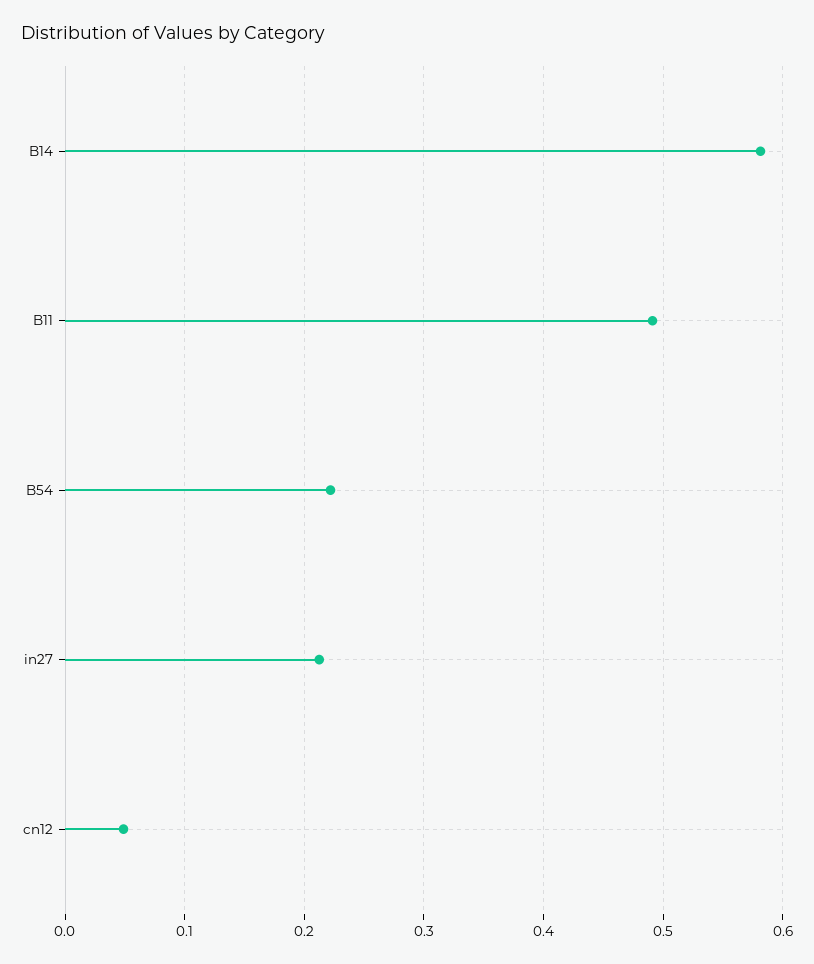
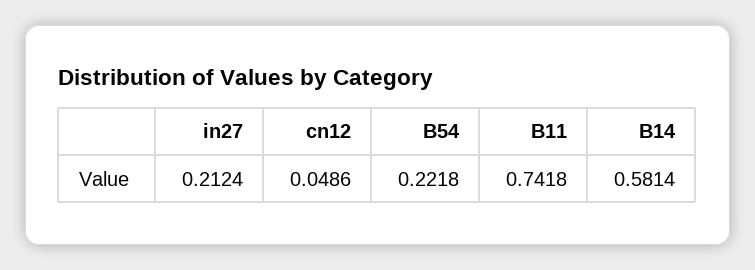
  {
    "B14": 0.5814,
-   "B11": 0.49,
+   "B11": 0.7418,
    "B54": 0.2218,
    "in27": 0.2124,
    "cn12": 0.0486
  }

